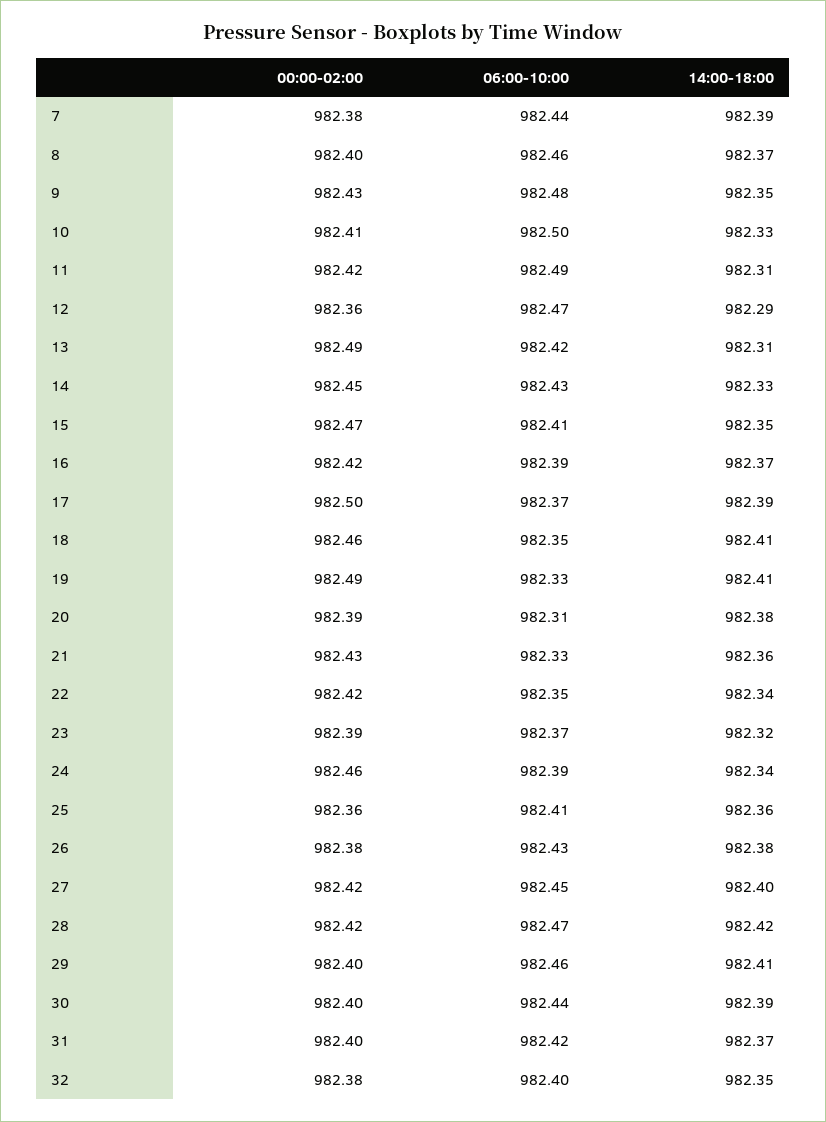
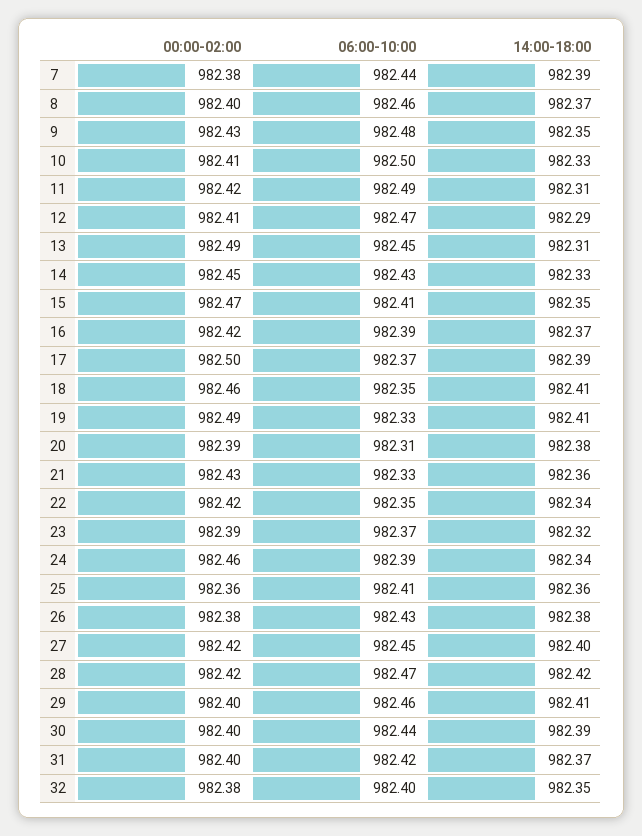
  {
    "00:00-02:00": {
      "7": 982.38,
      "8": 982.4,
      "9": 982.43,
      "10": 982.41,
      "11": 982.42,
-     "12": 982.36,
+     "12": 982.41,
      "13": 982.49,
      "14": 982.45,
      "15": 982.47,
      "16": 982.42,
      "17": 982.5,
      "18": 982.46,
      "19": 982.49,
      "20": 982.39,
      "21": 982.43,
      "22": 982.42,
      "23": 982.39,
      "24": 982.46,
      "25": 982.36,
      "26": 982.38,
      "27": 982.42,
      "28": 982.42,
      "29": 982.4,
      "30": 982.4,
      "31": 982.4,
      "32": 982.38
    },
    "06:00-10:00": {
      "7": 982.44,
      "8": 982.46,
      "9": 982.48,
      "10": 982.5,
      "11": 982.49,
      "12": 982.47,
-     "13": 982.42,
+     "13": 982.45,
      "14": 982.43,
      "15": 982.41,
      "16": 982.39,
      "17": 982.37,
      "18": 982.35,
      "19": 982.33,
      "20": 982.31,
      "21": 982.33,
      "22": 982.35,
      "23": 982.37,
      "24": 982.39,
      "25": 982.41,
      "26": 982.43,
      "27": 982.45,
      "28": 982.47,
      "29": 982.46,
      "30": 982.44,
      "31": 982.42,
      "32": 982.4
    },
    "14:00-18:00": {
      "7": 982.39,
      "8": 982.37,
      "9": 982.35,
      "10": 982.33,
      "11": 982.31,
      "12": 982.29,
      "13": 982.31,
      "14": 982.33,
      "15": 982.35,
      "16": 982.37,
      "17": 982.39,
      "18": 982.41,
      "19": 982.41,
      "20": 982.38,
      "21": 982.36,
      "22": 982.34,
      "23": 982.32,
      "24": 982.34,
      "25": 982.36,
      "26": 982.38,
      "27": 982.4,
      "28": 982.42,
      "29": 982.41,
      "30": 982.39,
      "31": 982.37,
      "32": 982.35
    }
  }

